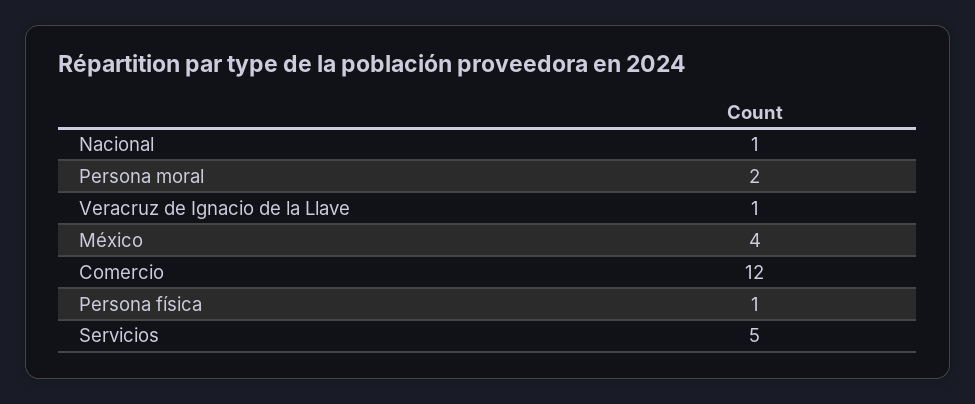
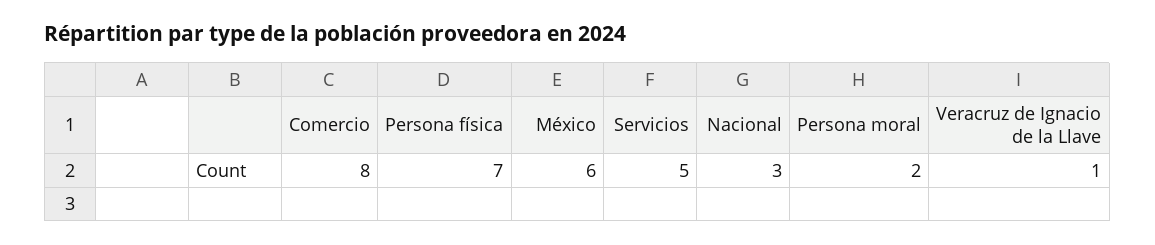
  {
-   "Nacional": 1,
+   "Nacional": 3,
    "Persona moral": 2,
    "Veracruz de Ignacio de la Llave": 1,
-   "México": 4,
+   "México": 6,
-   "Comercio": 12,
+   "Comercio": 8,
-   "Persona física": 1,
+   "Persona física": 7,
    "Servicios": 5
  }

